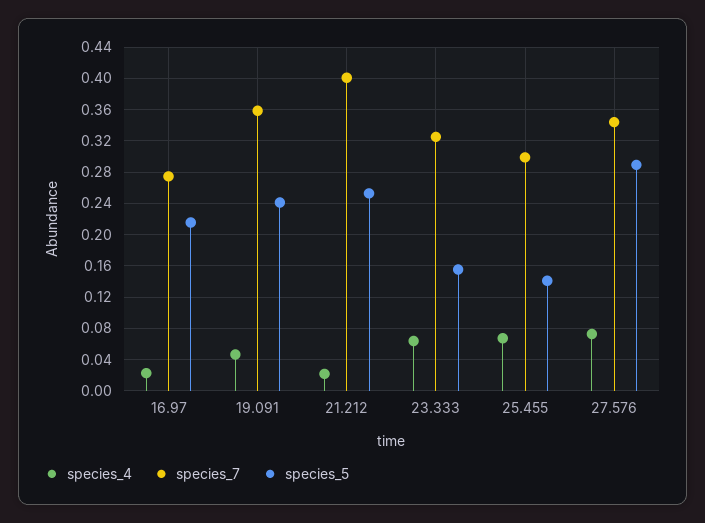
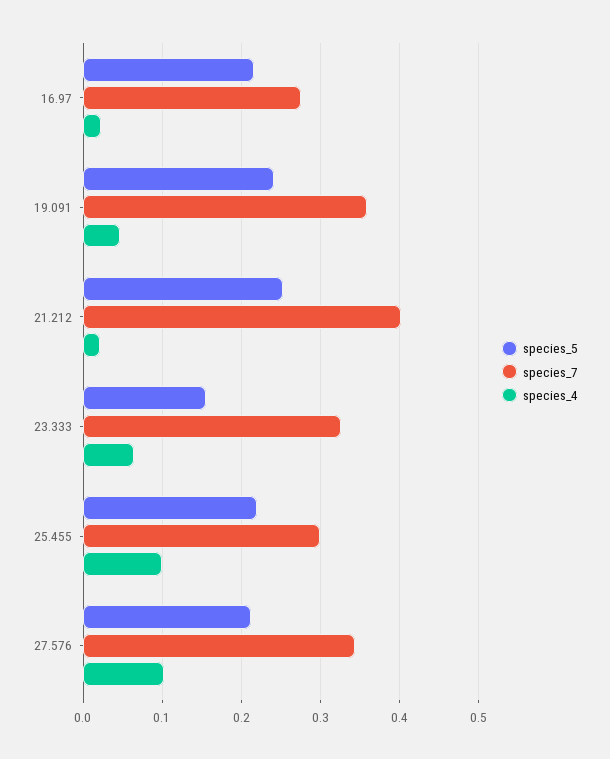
  {
    "species_4": {
      "16.97": 0.02,
      "19.091": 0.05,
      "21.212": 0.02,
      "23.333": 0.06,
-     "25.455": 0.07,
+     "25.455": 0.1,
-     "27.576": 0.07
+     "27.576": 0.1
    },
    "species_7": {
      "16.97": 0.27,
      "19.091": 0.36,
      "21.212": 0.4,
      "23.333": 0.33,
      "25.455": 0.3,
      "27.576": 0.34
    },
    "species_5": {
      "16.97": 0.22,
      "19.091": 0.24,
      "21.212": 0.25,
      "23.333": 0.16,
-     "25.455": 0.14,
+     "25.455": 0.22,
-     "27.576": 0.29
+     "27.576": 0.21
    }
  }

